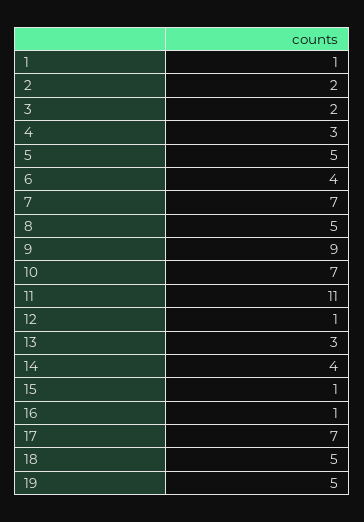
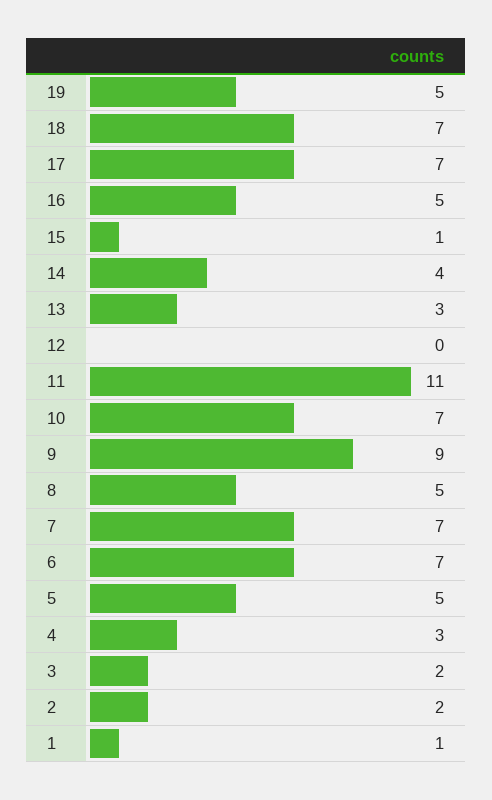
  {
    "1": 1,
    "2": 2,
    "3": 2,
    "4": 3,
    "5": 5,
-   "6": 4,
+   "6": 7,
    "7": 7,
    "8": 5,
    "9": 9,
    "10": 7,
    "11": 11,
-   "12": 1,
+   "12": 0,
    "13": 3,
    "14": 4,
    "15": 1,
-   "16": 1,
+   "16": 5,
    "17": 7,
-   "18": 5,
+   "18": 7,
    "19": 5
  }

